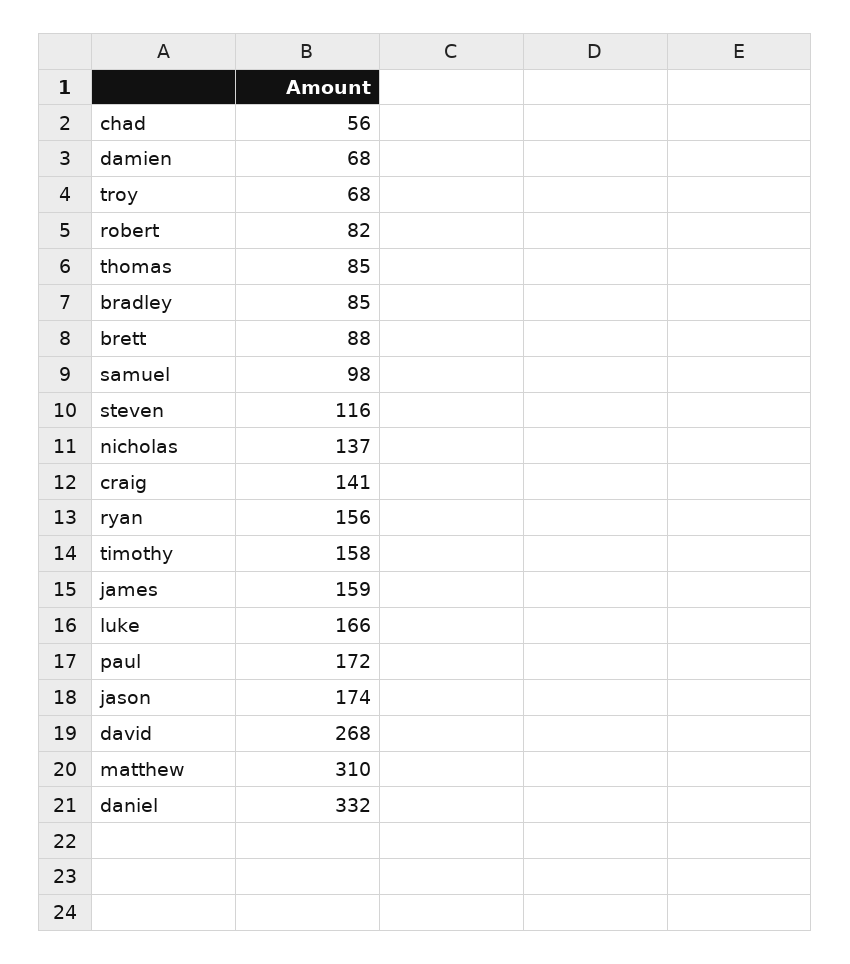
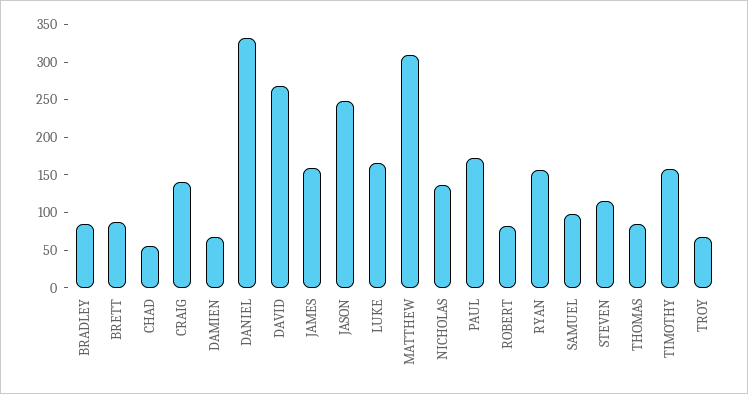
  {
    "chad": 56,
    "damien": 68,
    "troy": 68,
    "robert": 82,
    "thomas": 85,
    "bradley": 85,
    "brett": 88,
    "samuel": 98,
    "steven": 116,
    "nicholas": 137,
    "craig": 141,
    "ryan": 156,
    "timothy": 158,
    "james": 159,
    "luke": 166,
    "paul": 172,
-   "jason": 174,
+   "jason": 250,
    "david": 268,
    "matthew": 310,
    "daniel": 332
  }

